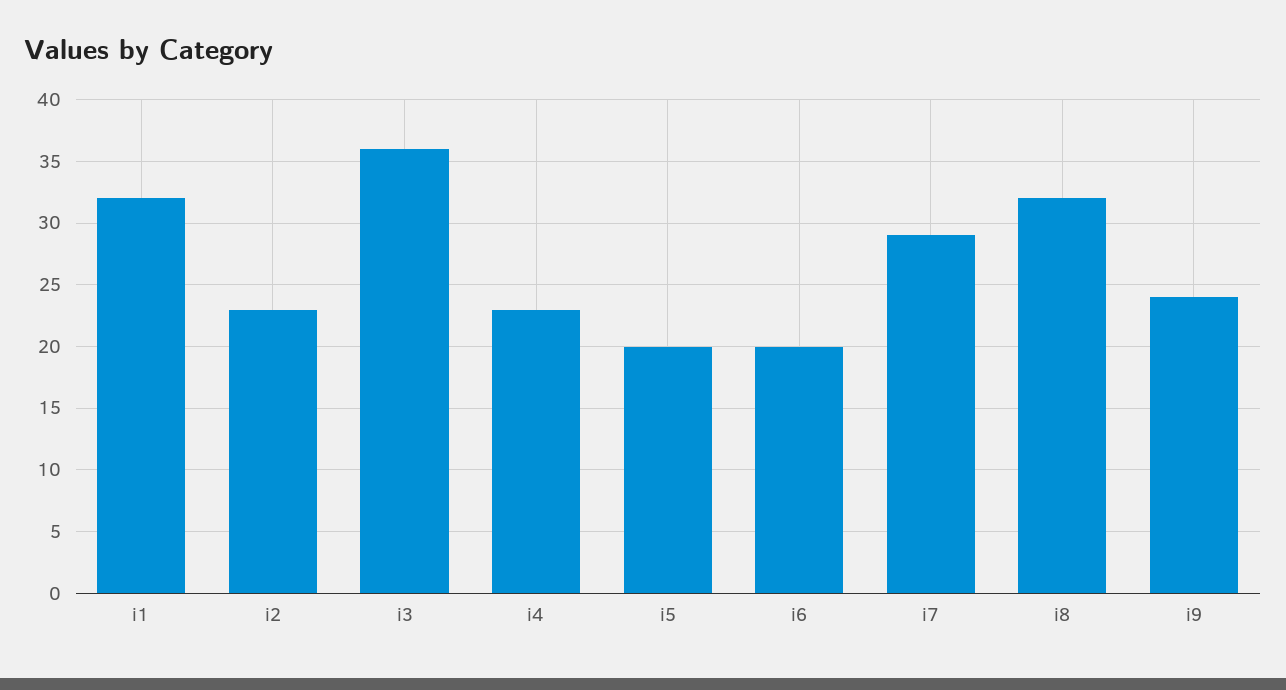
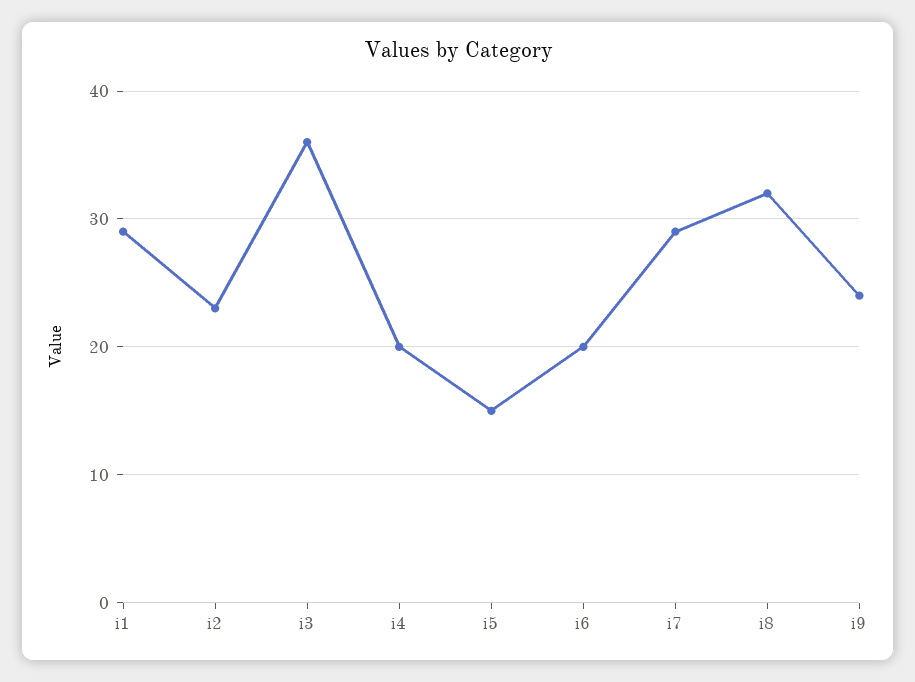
  {
-   "i1": 32,
+   "i1": 29,
    "i2": 23,
    "i3": 36,
-   "i4": 23,
+   "i4": 20,
-   "i5": 20,
+   "i5": 15,
    "i6": 20,
    "i7": 29,
    "i8": 32,
    "i9": 24
  }

